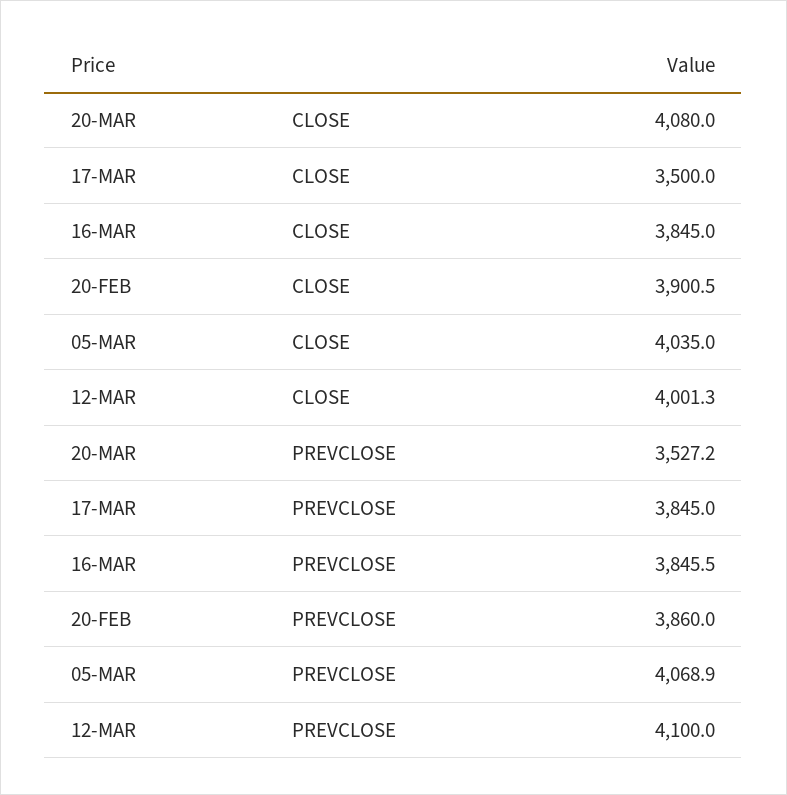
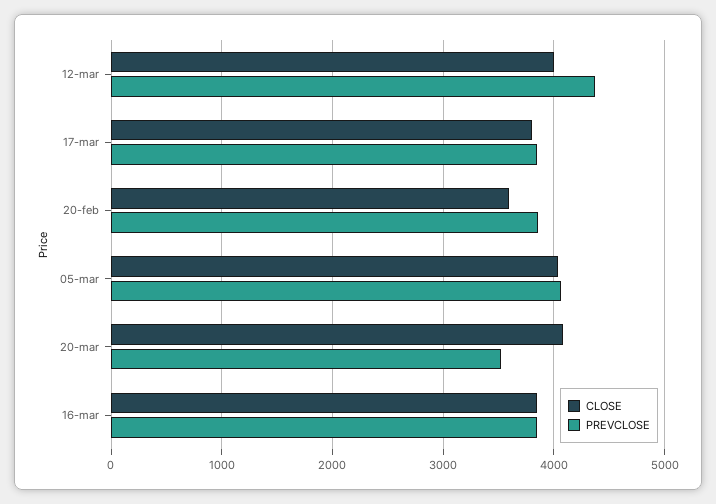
  {
    "CLOSE": {
      "20-MAR": 4080,
-     "17-MAR": 3500,
+     "17-MAR": 3800,
      "16-MAR": 3845,
-     "20-FEB": 3900.5,
+     "20-FEB": 3600,
      "05-MAR": 4035,
      "12-MAR": 4001.3
    },
    "PREVCLOSE": {
      "20-MAR": 3527.2,
      "17-MAR": 3845,
      "16-MAR": 3845.5,
      "20-FEB": 3860,
      "05-MAR": 4068.9,
-     "12-MAR": 4100
+     "12-MAR": 4400
    }
  }

